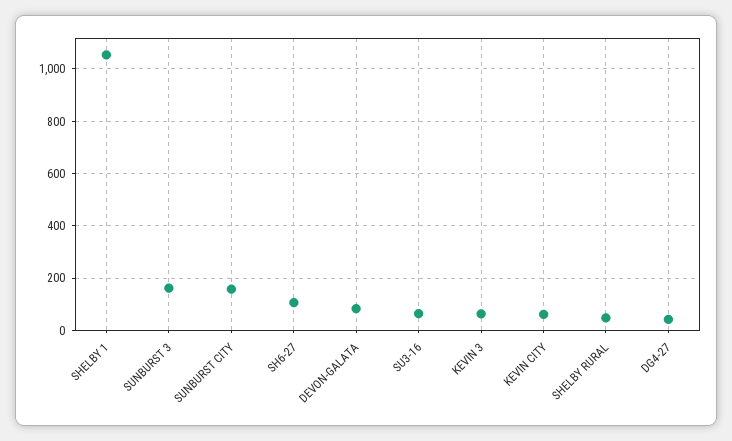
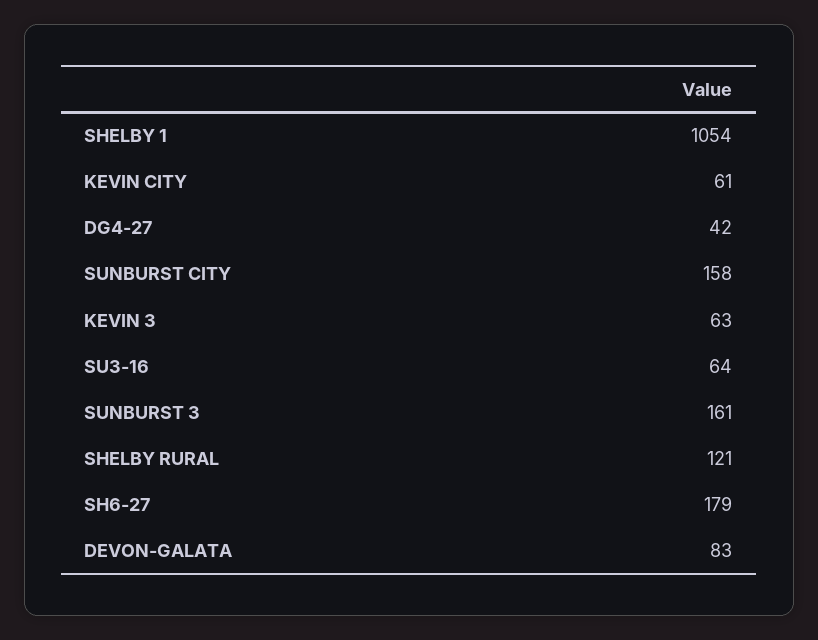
  {
    "SHELBY 1": 1054,
    "SUNBURST 3": 161,
    "SUNBURST CITY": 158,
-   "SH6-27": 100,
+   "SH6-27": 179,
    "DEVON-GALATA": 83,
    "SU3-16": 64,
    "KEVIN 3": 63,
    "KEVIN CITY": 61,
-   "SHELBY RURAL": 50,
+   "SHELBY RURAL": 121,
    "DG4-27": 42
  }

